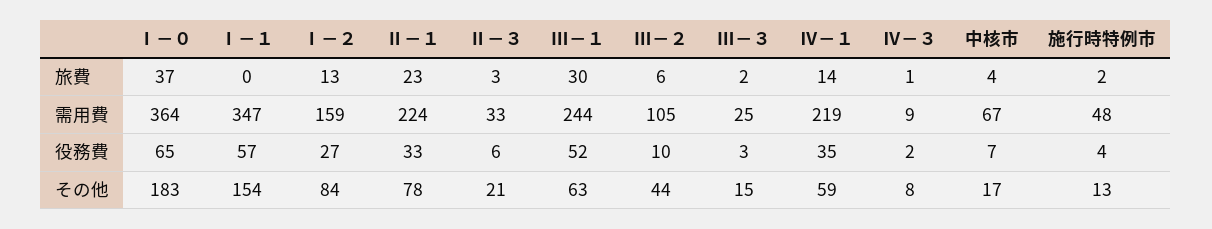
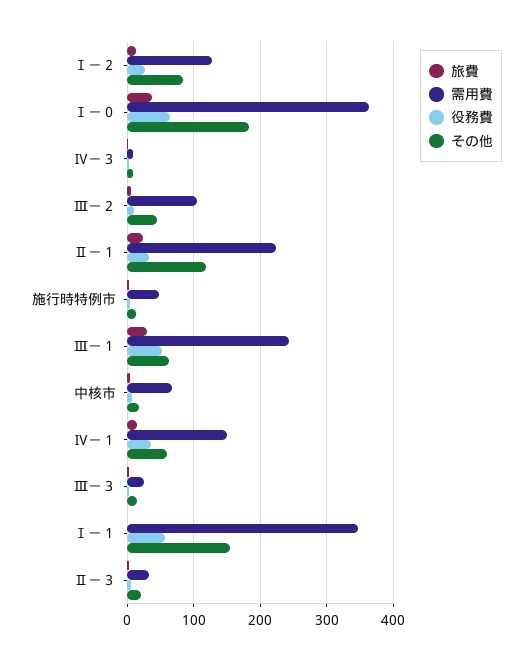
  {
    "旅費": {
      "Ⅰ－０": 37,
      "Ⅰ－１": 0,
      "Ⅰ－２": 13,
      "Ⅱ－１": 23,
      "Ⅱ－３": 3,
      "Ⅲ－１": 30,
      "Ⅲ－２": 6,
      "Ⅲ－３": 2,
      "Ⅳ－１": 14,
      "Ⅳ－３": 1,
      "中核市": 4,
      "施行時特例市": 2
    },
    "需用費": {
      "Ⅰ－０": 364,
      "Ⅰ－１": 347,
-     "Ⅰ－２": 159,
+     "Ⅰ－２": 130,
      "Ⅱ－１": 224,
      "Ⅱ－３": 33,
      "Ⅲ－１": 244,
      "Ⅲ－２": 105,
      "Ⅲ－３": 25,
-     "Ⅳ－１": 219,
+     "Ⅳ－１": 150,
      "Ⅳ－３": 9,
      "中核市": 67,
      "施行時特例市": 48
    },
    "役務費": {
      "Ⅰ－０": 65,
      "Ⅰ－１": 57,
      "Ⅰ－２": 27,
      "Ⅱ－１": 33,
      "Ⅱ－３": 6,
      "Ⅲ－１": 52,
      "Ⅲ－２": 10,
      "Ⅲ－３": 3,
      "Ⅳ－１": 35,
      "Ⅳ－３": 2,
      "中核市": 7,
      "施行時特例市": 4
    },
    "その他": {
      "Ⅰ－０": 183,
      "Ⅰ－１": 154,
      "Ⅰ－２": 84,
-     "Ⅱ－１": 78,
+     "Ⅱ－１": 120,
      "Ⅱ－３": 21,
      "Ⅲ－１": 63,
      "Ⅲ－２": 44,
      "Ⅲ－３": 15,
      "Ⅳ－１": 59,
      "Ⅳ－３": 8,
      "中核市": 17,
      "施行時特例市": 13
    }
  }

